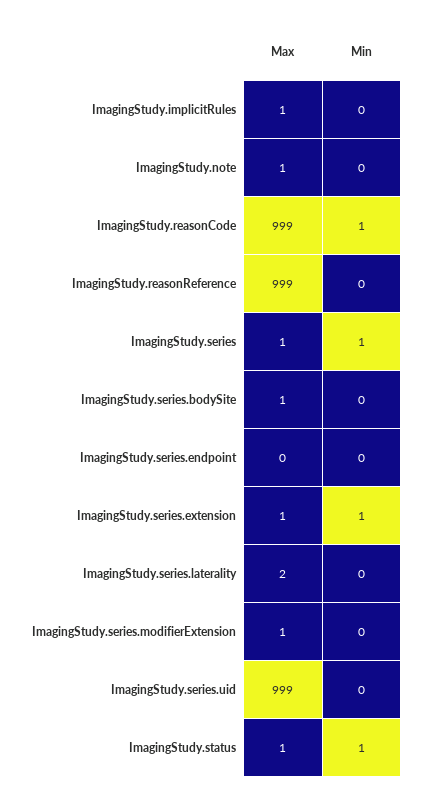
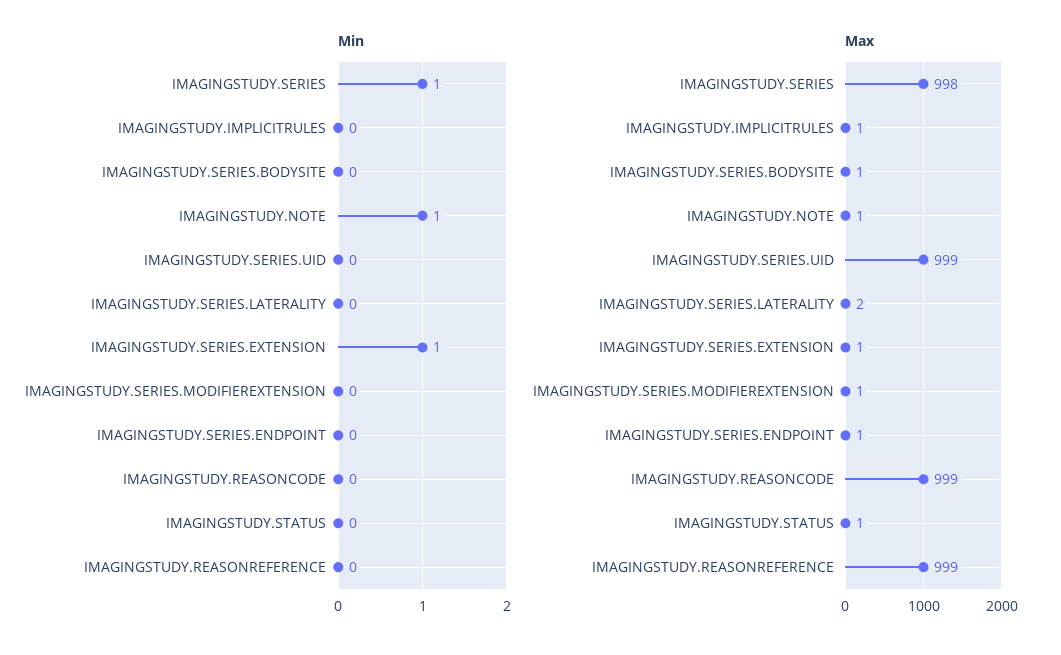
  {
    "Max": {
      "ImagingStudy.implicitRules": 1,
      "ImagingStudy.note": 1,
      "ImagingStudy.reasonCode": 999,
      "ImagingStudy.reasonReference": 999,
-     "ImagingStudy.series": 1,
+     "ImagingStudy.series": 998,
      "ImagingStudy.series.bodySite": 1,
-     "ImagingStudy.series.endpoint": 0,
+     "ImagingStudy.series.endpoint": 1,
      "ImagingStudy.series.extension": 1,
      "ImagingStudy.series.laterality": 2,
      "ImagingStudy.series.modifierExtension": 1,
      "ImagingStudy.series.uid": 999,
      "ImagingStudy.status": 1
    },
    "Min": {
      "ImagingStudy.implicitRules": 0,
-     "ImagingStudy.note": 0,
+     "ImagingStudy.note": 1,
-     "ImagingStudy.reasonCode": 1,
+     "ImagingStudy.reasonCode": 0,
      "ImagingStudy.reasonReference": 0,
      "ImagingStudy.series": 1,
      "ImagingStudy.series.bodySite": 0,
      "ImagingStudy.series.endpoint": 0,
      "ImagingStudy.series.extension": 1,
      "ImagingStudy.series.laterality": 0,
      "ImagingStudy.series.modifierExtension": 0,
      "ImagingStudy.series.uid": 0,
-     "ImagingStudy.status": 1
+     "ImagingStudy.status": 0
    }
  }

